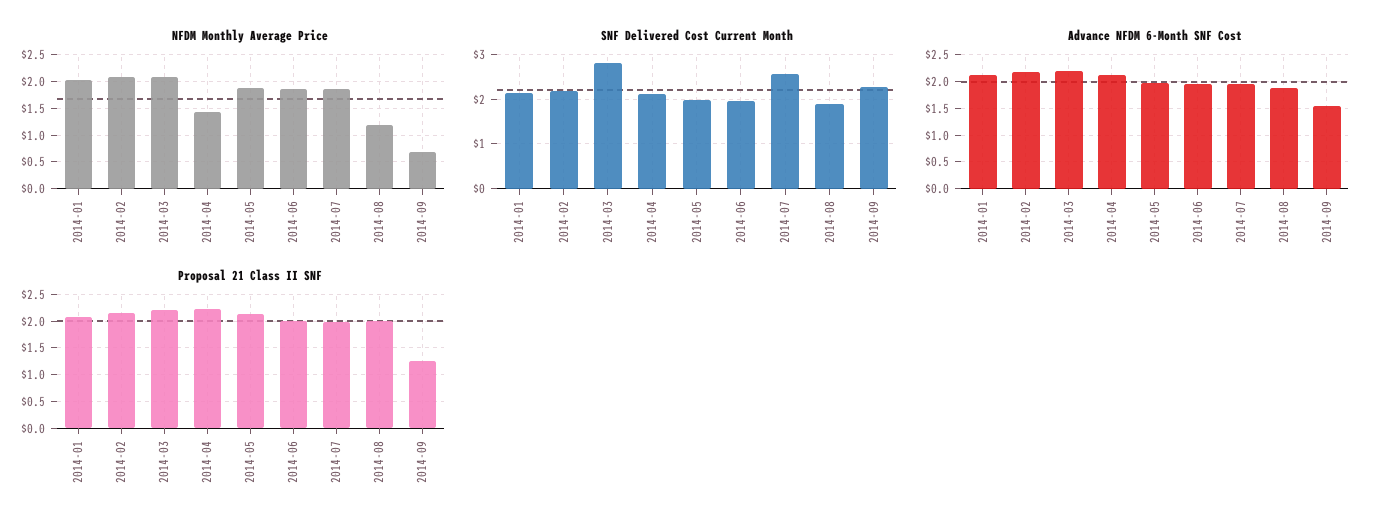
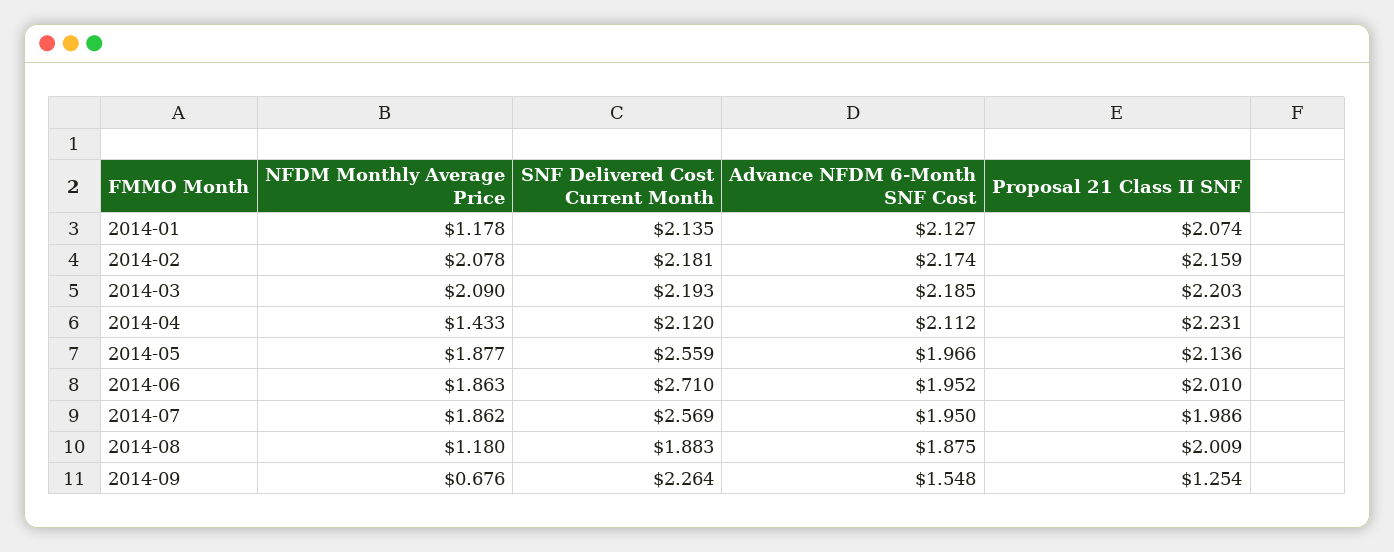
  {
    "NFDM Monthly Average Price": {
-     "2014-01": 2,
+     "2014-01": 1.178,
      "2014-02": 2.078,
      "2014-03": 2.09,
      "2014-04": 1.433,
      "2014-05": 1.877,
      "2014-06": 1.863,
      "2014-07": 1.862,
      "2014-08": 1.18,
      "2014-09": 0.676
    },
    "SNF Delivered Cost Current Month": {
      "2014-01": 2.135,
      "2014-02": 2.181,
-     "2014-03": 2.8,
+     "2014-03": 2.193,
      "2014-04": 2.12,
-     "2014-05": 2,
+     "2014-05": 2.559,
-     "2014-06": 2,
+     "2014-06": 2.71,
      "2014-07": 2.569,
      "2014-08": 1.883,
      "2014-09": 2.264
    },
    "Advance NFDM 6-Month SNF Cost": {
      "2014-01": 2.127,
      "2014-02": 2.174,
      "2014-03": 2.185,
      "2014-04": 2.112,
      "2014-05": 1.966,
      "2014-06": 1.952,
      "2014-07": 1.95,
      "2014-08": 1.875,
      "2014-09": 1.548
    },
    "Proposal 21 Class II SNF": {
      "2014-01": 2.074,
      "2014-02": 2.159,
      "2014-03": 2.203,
      "2014-04": 2.231,
      "2014-05": 2.136,
      "2014-06": 2.01,
      "2014-07": 1.986,
      "2014-08": 2.009,
      "2014-09": 1.254
    }
  }

